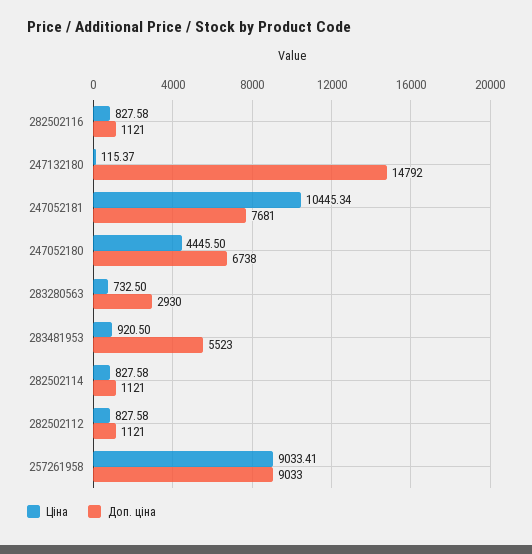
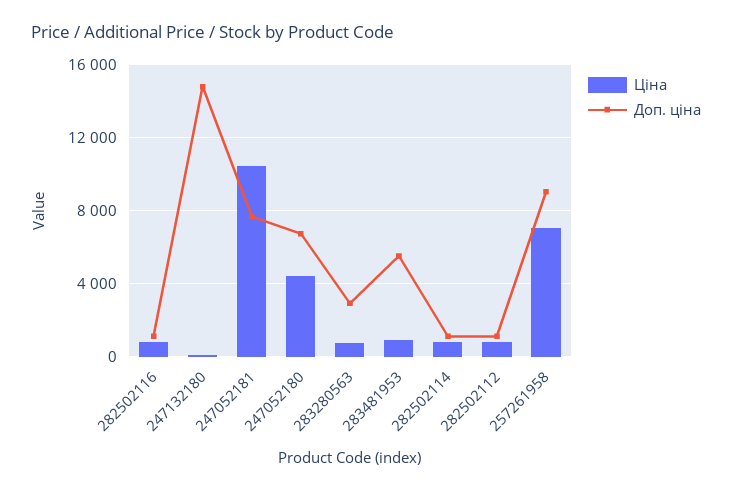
  {
    "Ціна": {
      "282502116": 827.58,
      "247132180": 115.37,
      "247052181": 10445.34,
      "247052180": 4445.5,
      "283280563": 732.5,
      "283481953": 920.5,
      "282502114": 827.58,
      "282502112": 827.58,
-     "257261958": 9033.41
+     "257261958": 7000
    },
    "Доп. ціна": {
      "282502116": 1121,
      "247132180": 14792,
      "247052181": 7681,
      "247052180": 6738,
      "283280563": 2930,
      "283481953": 5523,
      "282502114": 1121,
      "282502112": 1121,
      "257261958": 9033
    }
  }

